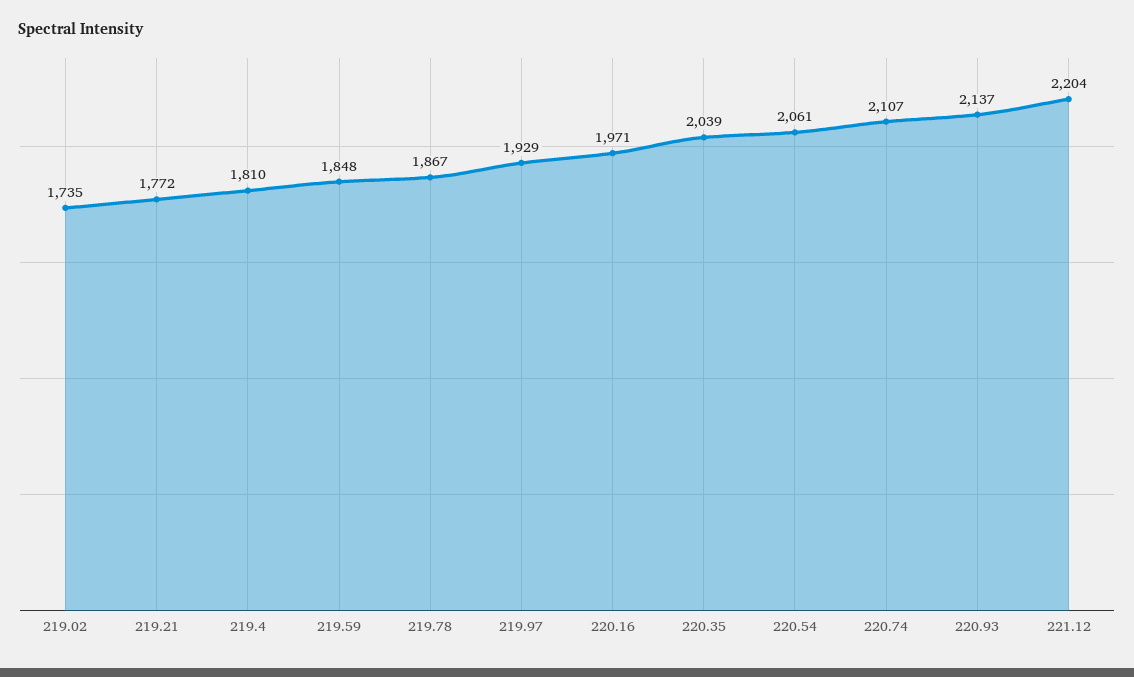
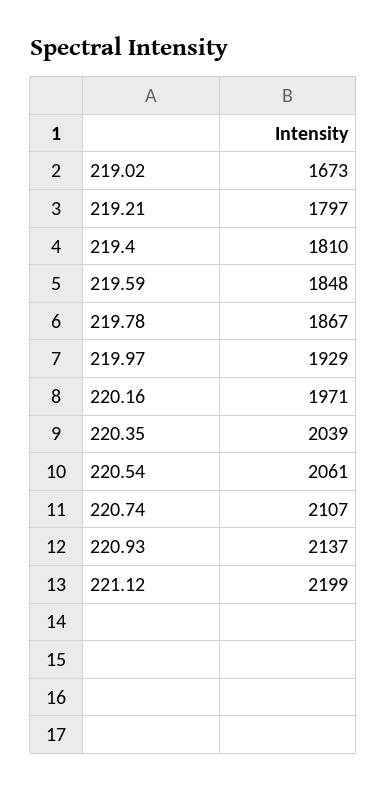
  {
-   "219.02": 1735,
+   "219.02": 1673,
-   "219.21": 1772,
+   "219.21": 1797,
    "219.4": 1810,
    "219.59": 1848,
    "219.78": 1867,
    "219.97": 1929,
    "220.16": 1971,
    "220.35": 2039,
    "220.54": 2061,
    "220.74": 2107,
    "220.93": 2137,
-   "221.12": 2204
+   "221.12": 2199
  }

